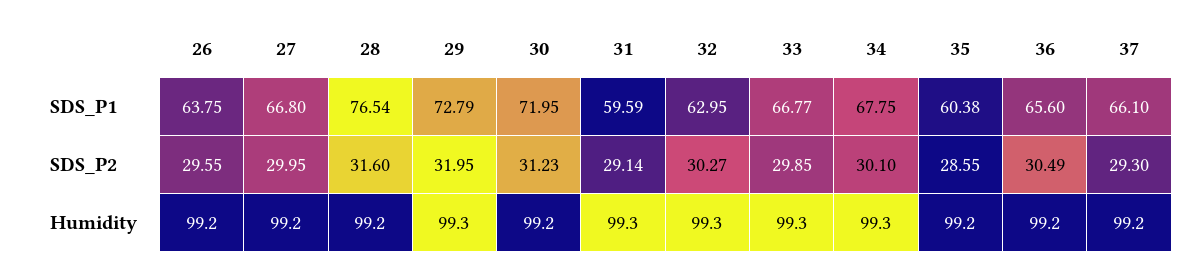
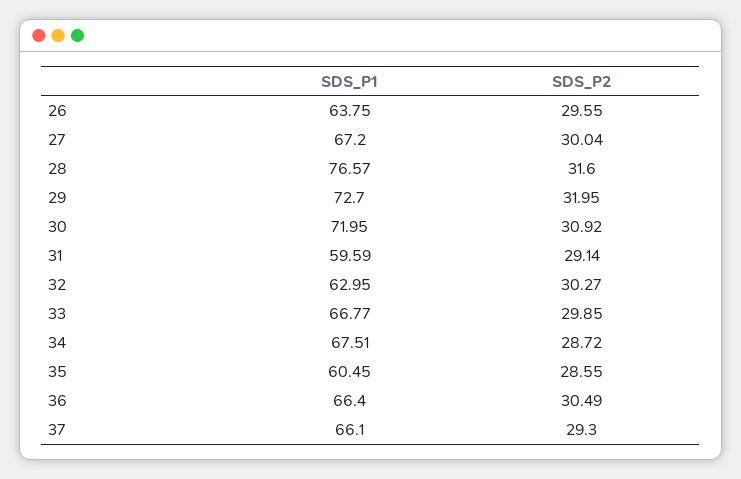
  {
    "26": {
      "SDS_P1": 63.75,
-     "SDS_P2": 29.55,
+     "SDS_P2": 29.55
-     "Humidity": 99.2
    },
    "27": {
-     "SDS_P1": 66.8,
+     "SDS_P1": 67.2,
-     "SDS_P2": 29.95,
+     "SDS_P2": 30.04
-     "Humidity": 99.2
    },
    "28": {
-     "SDS_P1": 76.54,
+     "SDS_P1": 76.57,
-     "SDS_P2": 31.6,
+     "SDS_P2": 31.6
-     "Humidity": 99.2
    },
    "29": {
-     "SDS_P1": 72.79,
+     "SDS_P1": 72.7,
-     "SDS_P2": 31.95,
+     "SDS_P2": 31.95
-     "Humidity": 99.3
    },
    "30": {
      "SDS_P1": 71.95,
-     "SDS_P2": 31.23,
+     "SDS_P2": 30.92
-     "Humidity": 99.2
    },
    "31": {
      "SDS_P1": 59.59,
-     "SDS_P2": 29.14,
+     "SDS_P2": 29.14
-     "Humidity": 99.3
    },
    "32": {
      "SDS_P1": 62.95,
-     "SDS_P2": 30.27,
+     "SDS_P2": 30.27
-     "Humidity": 99.3
    },
    "33": {
      "SDS_P1": 66.77,
-     "SDS_P2": 29.85,
+     "SDS_P2": 29.85
-     "Humidity": 99.3
    },
    "34": {
-     "SDS_P1": 67.75,
+     "SDS_P1": 67.51,
-     "SDS_P2": 30.1,
+     "SDS_P2": 28.72
-     "Humidity": 99.3
    },
    "35": {
-     "SDS_P1": 60.38,
+     "SDS_P1": 60.45,
-     "SDS_P2": 28.55,
+     "SDS_P2": 28.55
-     "Humidity": 99.2
    },
    "36": {
-     "SDS_P1": 65.6,
+     "SDS_P1": 66.4,
-     "SDS_P2": 30.49,
+     "SDS_P2": 30.49
-     "Humidity": 99.2
    },
    "37": {
      "SDS_P1": 66.1,
-     "SDS_P2": 29.3,
+     "SDS_P2": 29.3
-     "Humidity": 99.2
    }
  }

